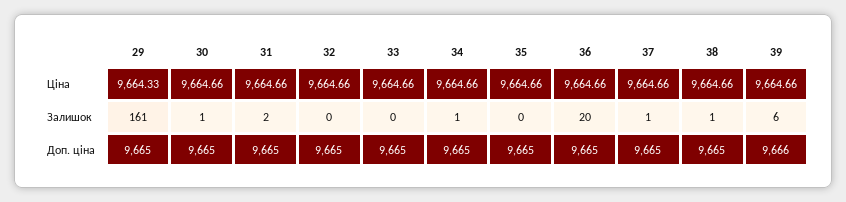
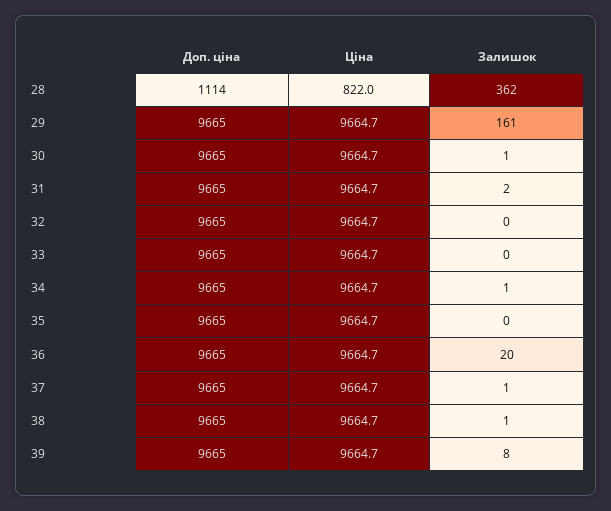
  {
    "29": {
-     "Ціна": 9664.33,
+     "Ціна": 9664.7,
      "Залишок": 161,
      "Доп. ціна": 9665
    },
    "30": {
      "Ціна": 9664.66,
      "Залишок": 1,
      "Доп. ціна": 9665
    },
    "31": {
      "Ціна": 9664.66,
      "Залишок": 2,
      "Доп. ціна": 9665
    },
    "32": {
      "Ціна": 9664.66,
      "Залишок": 0,
      "Доп. ціна": 9665
    },
    "33": {
      "Ціна": 9664.66,
      "Залишок": 0,
      "Доп. ціна": 9665
    },
    "34": {
      "Ціна": 9664.66,
      "Залишок": 1,
      "Доп. ціна": 9665
    },
    "35": {
      "Ціна": 9664.66,
      "Залишок": 0,
      "Доп. ціна": 9665
    },
    "36": {
      "Ціна": 9664.66,
      "Залишок": 20,
      "Доп. ціна": 9665
    },
    "37": {
      "Ціна": 9664.66,
      "Залишок": 1,
      "Доп. ціна": 9665
    },
    "38": {
      "Ціна": 9664.66,
      "Залишок": 1,
      "Доп. ціна": 9665
    },
    "39": {
      "Ціна": 9664.66,
-     "Залишок": 6,
+     "Залишок": 8,
-     "Доп. ціна": 9666
+     "Доп. ціна": 9665
-   }
+   },
+   "28": {
+     "Доп. ціна": 1114,
+     "Ціна": 822,
+     "Залишок": 362
+   }
  }

